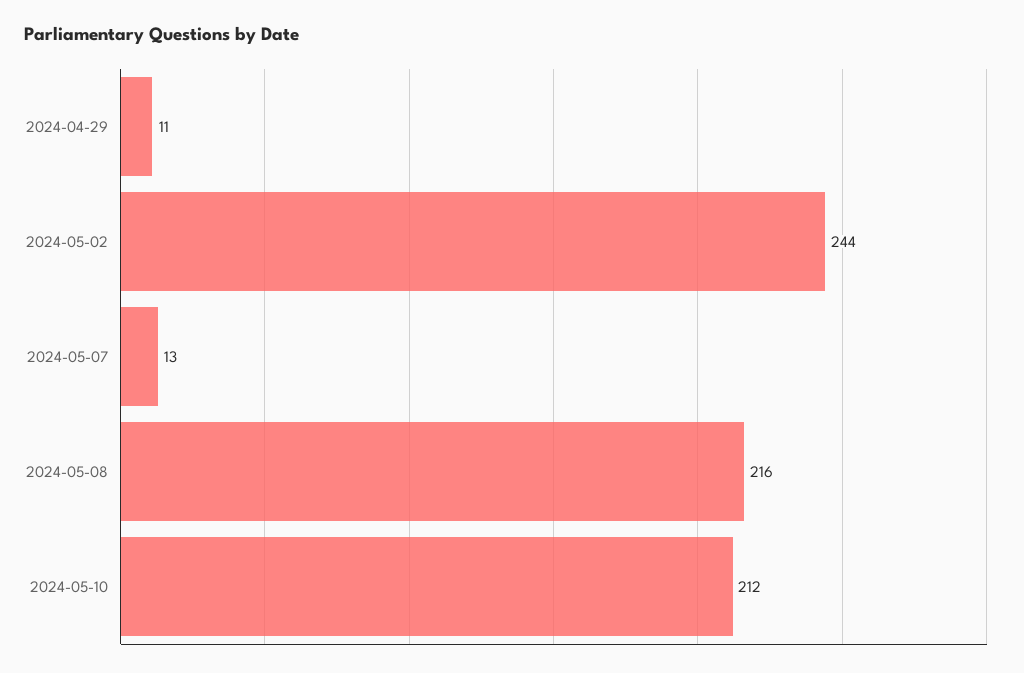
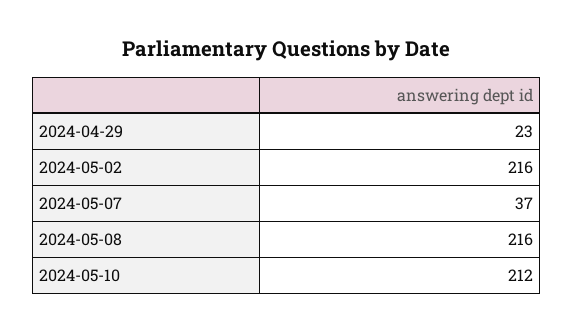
  {
-   "2024-04-29": 11,
+   "2024-04-29": 23,
-   "2024-05-02": 244,
+   "2024-05-02": 216,
-   "2024-05-07": 13,
+   "2024-05-07": 37,
    "2024-05-08": 216,
    "2024-05-10": 212
  }

